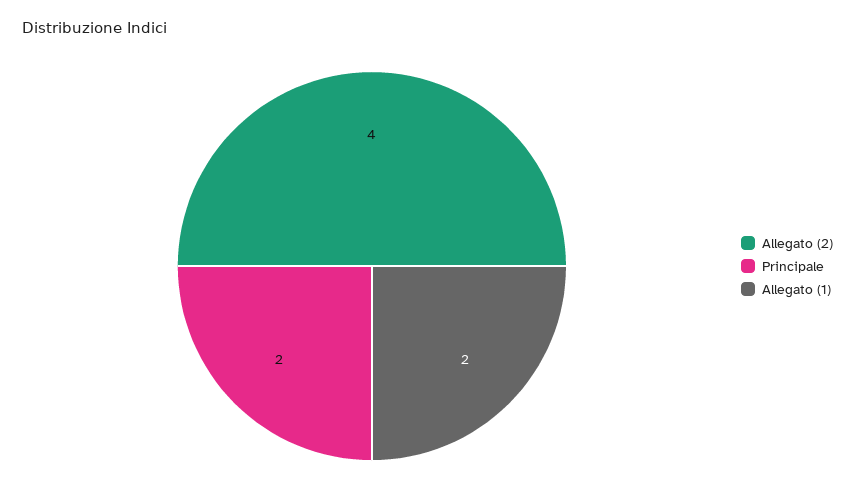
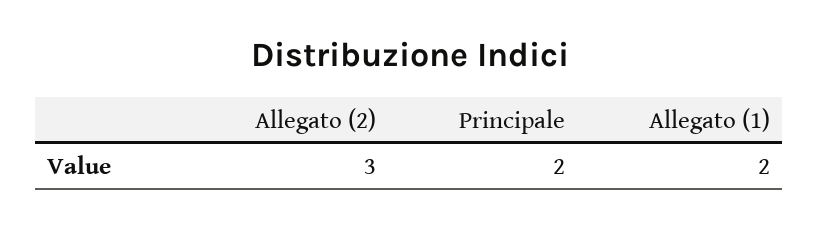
  {
-   "Allegato (2)": 4,
+   "Allegato (2)": 3,
    "Principale": 2,
    "Allegato (1)": 2
  }

